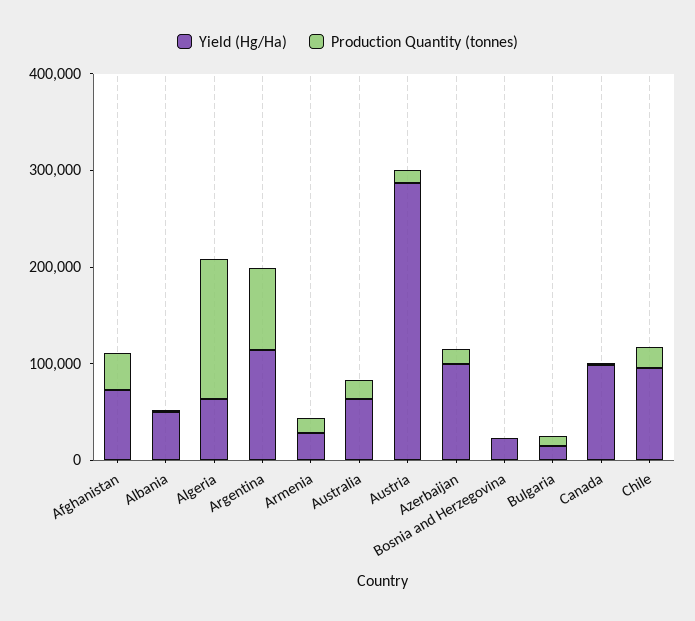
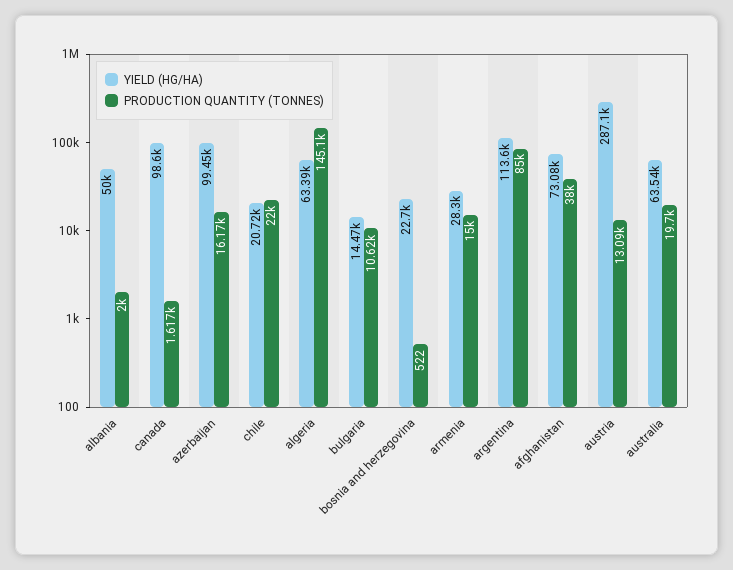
  {
    "Yield (Hg/Ha)": {
      "Afghanistan": 73080,
      "Albania": 50000,
      "Algeria": 63390,
      "Argentina": 113600,
      "Armenia": 28300,
      "Australia": 63540,
      "Austria": 287100,
      "Azerbaijan": 99450,
      "Bosnia and Herzegovina": 22700,
      "Bulgaria": 14470,
      "Canada": 98600,
-     "Chile": 100000
+     "Chile": 20720
    },
    "Production Quantity (tonnes)": {
      "Afghanistan": 38000,
      "Albania": 2000,
      "Algeria": 145100,
      "Argentina": 85000,
      "Armenia": 15000,
      "Australia": 19700,
      "Austria": 13090,
      "Azerbaijan": 16170,
      "Bosnia and Herzegovina": 522,
      "Bulgaria": 10620,
      "Canada": 1617,
      "Chile": 22000
    }
  }

